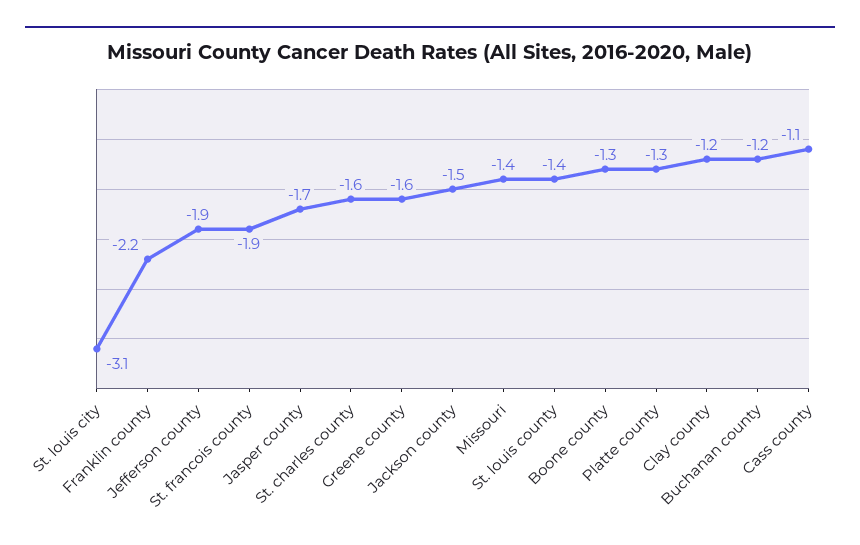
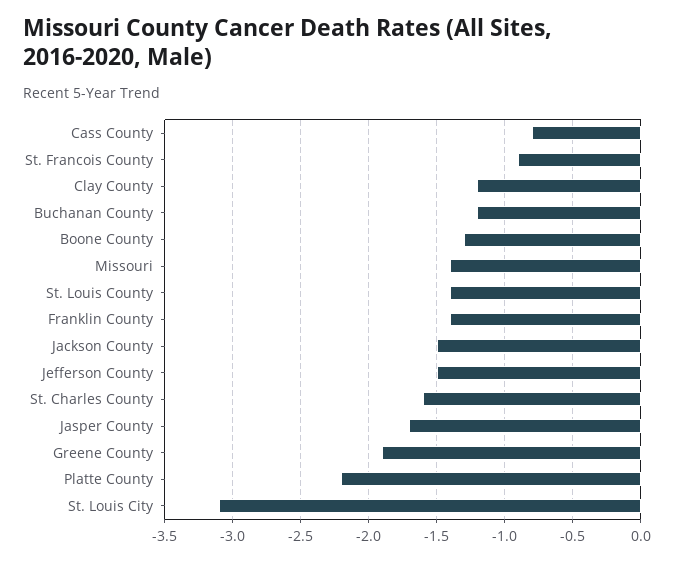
  {
    "St. louis city": -3.1,
-   "Franklin county": -2.2,
+   "Franklin county": -1.4,
-   "Jefferson county": -1.9,
+   "Jefferson county": -1.5,
-   "St. francois county": -1.9,
+   "St. francois county": -0.9,
    "Jasper county": -1.7,
    "St. charles county": -1.6,
-   "Greene county": -1.6,
+   "Greene county": -1.9,
    "Jackson county": -1.5,
    "Missouri": -1.4,
    "St. louis county": -1.4,
    "Boone county": -1.3,
-   "Platte county": -1.3,
+   "Platte county": -2.2,
    "Clay county": -1.2,
    "Buchanan county": -1.2,
-   "Cass county": -1.1
+   "Cass county": -0.8
  }

